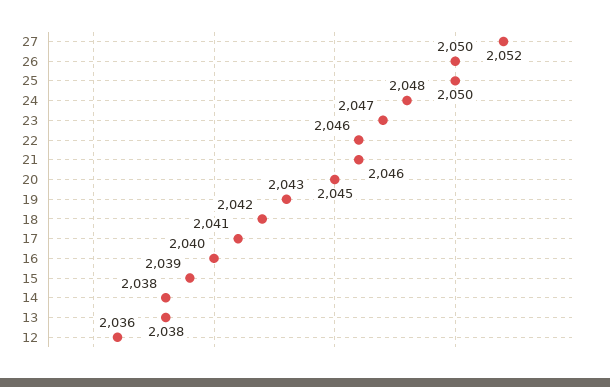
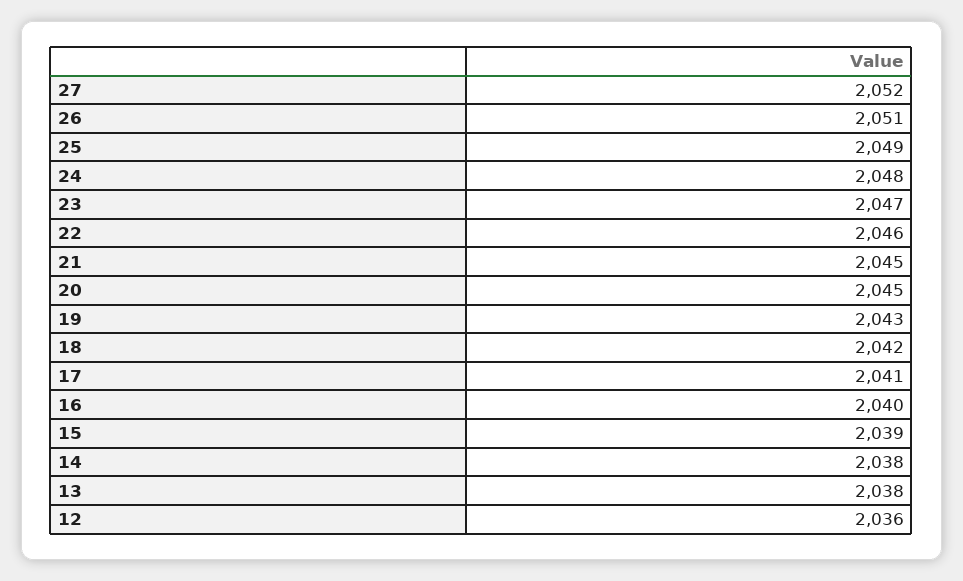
  {
    "27": 2052,
-   "26": 2050,
+   "26": 2051,
-   "25": 2050,
+   "25": 2049,
    "24": 2048,
    "23": 2047,
    "22": 2046,
-   "21": 2046,
+   "21": 2045,
    "20": 2045,
    "19": 2043,
    "18": 2042,
    "17": 2041,
    "16": 2040,
    "15": 2039,
    "14": 2038,
    "13": 2038,
    "12": 2036
  }

